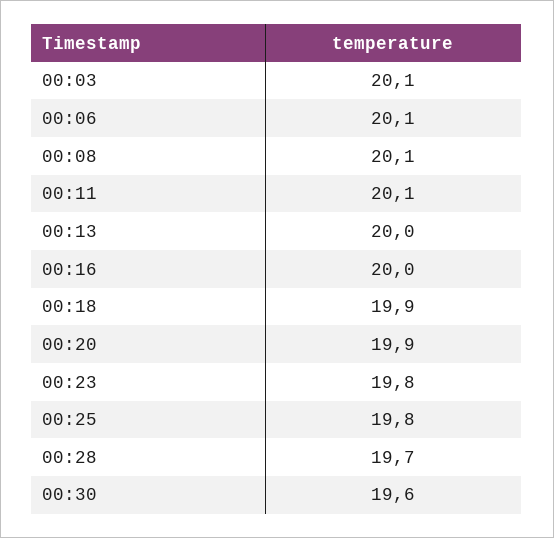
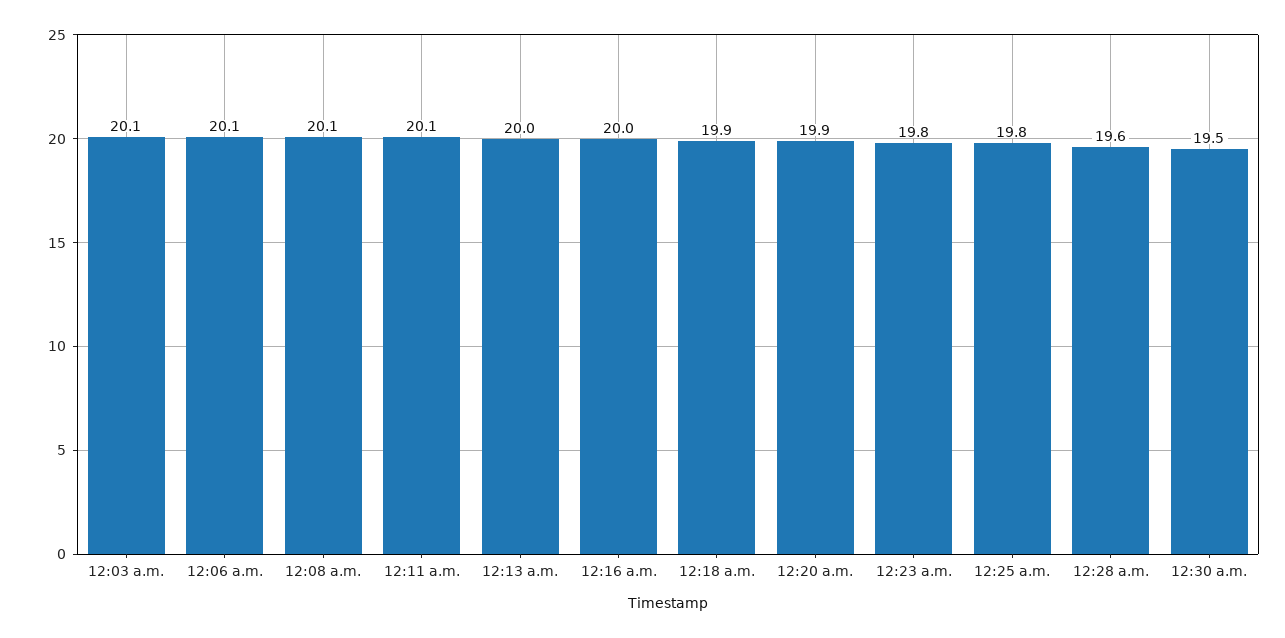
  {
    "00:03": 20.1,
    "00:06": 20.1,
    "00:08": 20.1,
    "00:11": 20.1,
    "00:13": 20,
    "00:16": 20,
    "00:18": 19.9,
    "00:20": 19.9,
    "00:23": 19.8,
    "00:25": 19.8,
-   "00:28": 19.7,
+   "00:28": 19.6,
-   "00:30": 19.6
+   "00:30": 19.5
  }

